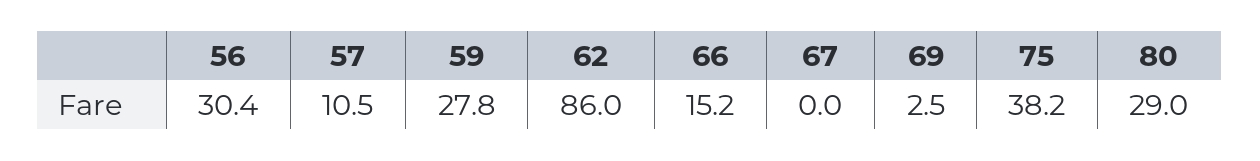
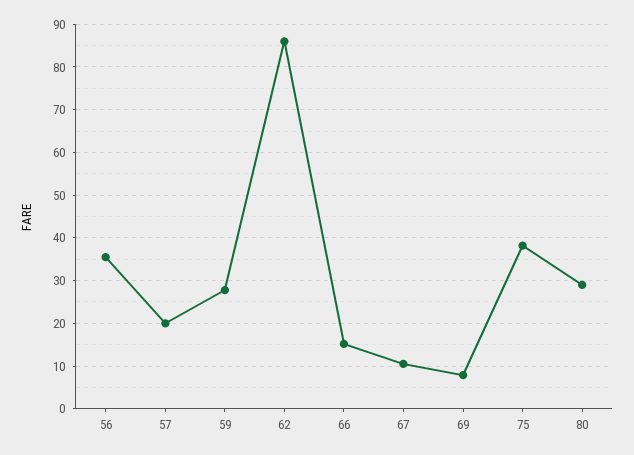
  {
-   "56": 30.4,
+   "56": 36,
-   "57": 10.5,
+   "57": 20,
    "59": 27.8,
    "62": 86,
    "66": 15.2,
-   "67": 0,
+   "67": 10,
-   "69": 2.5,
+   "69": 8,
    "75": 38.2,
    "80": 29
  }

